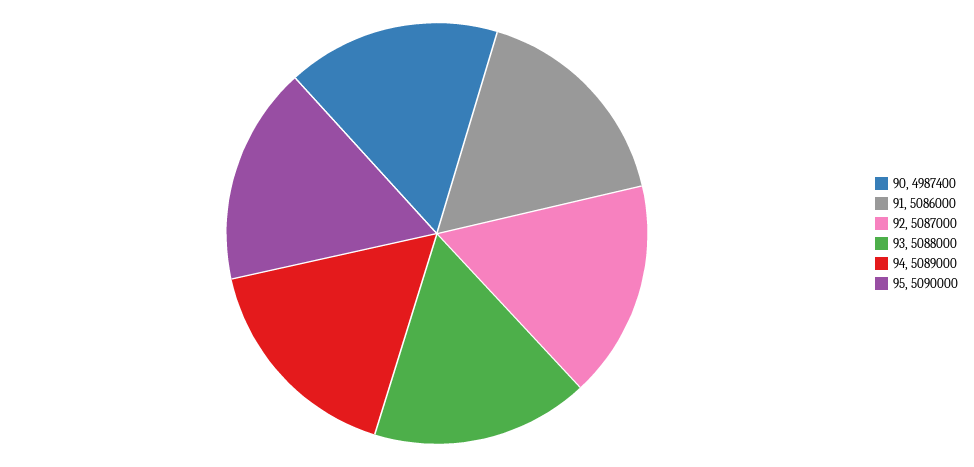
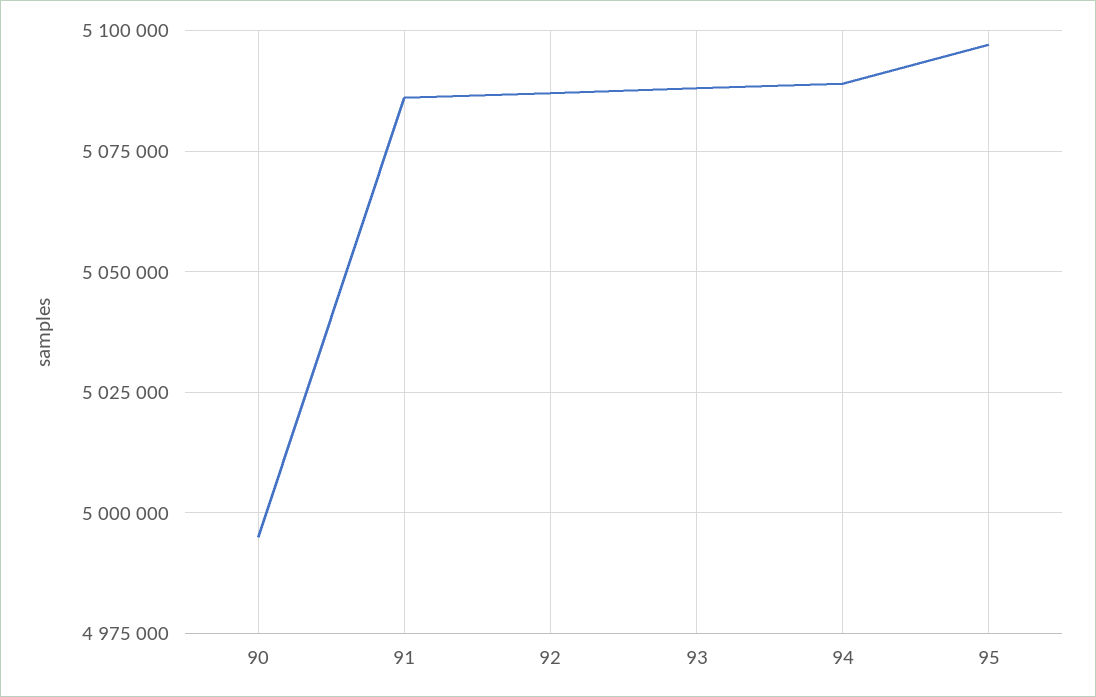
  {
-   "90": 4987400,
+   "90": 4995000,
    "91": 5086000,
    "92": 5087000,
    "93": 5088000,
    "94": 5089000,
-   "95": 5090000
+   "95": 5097500
  }

